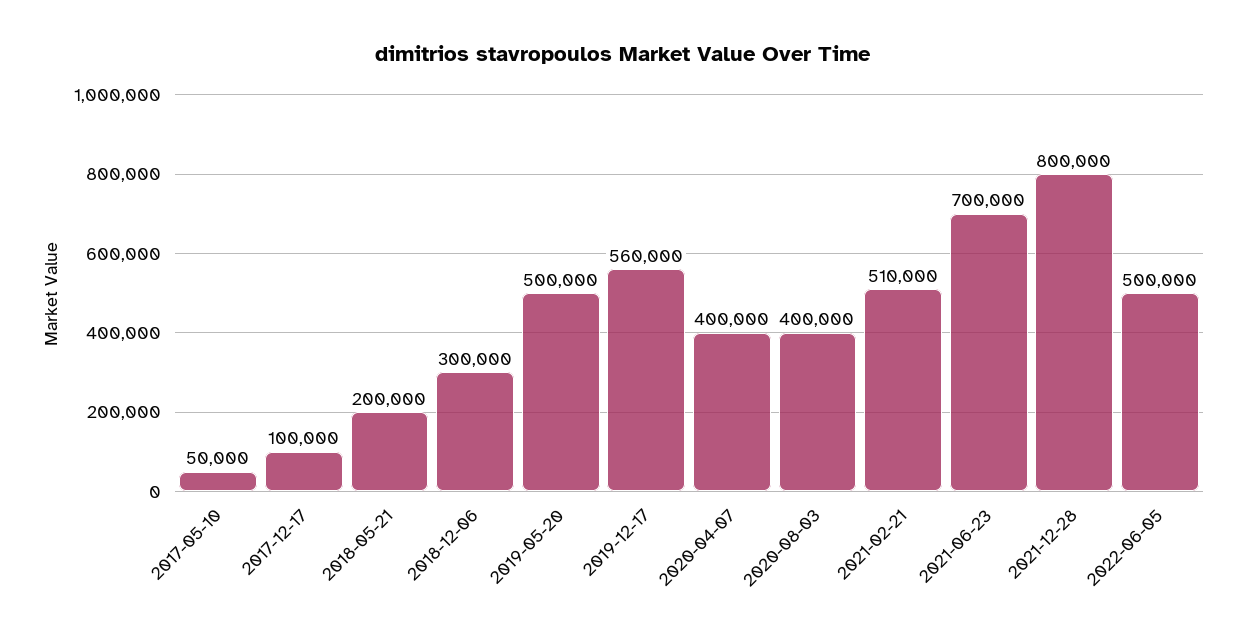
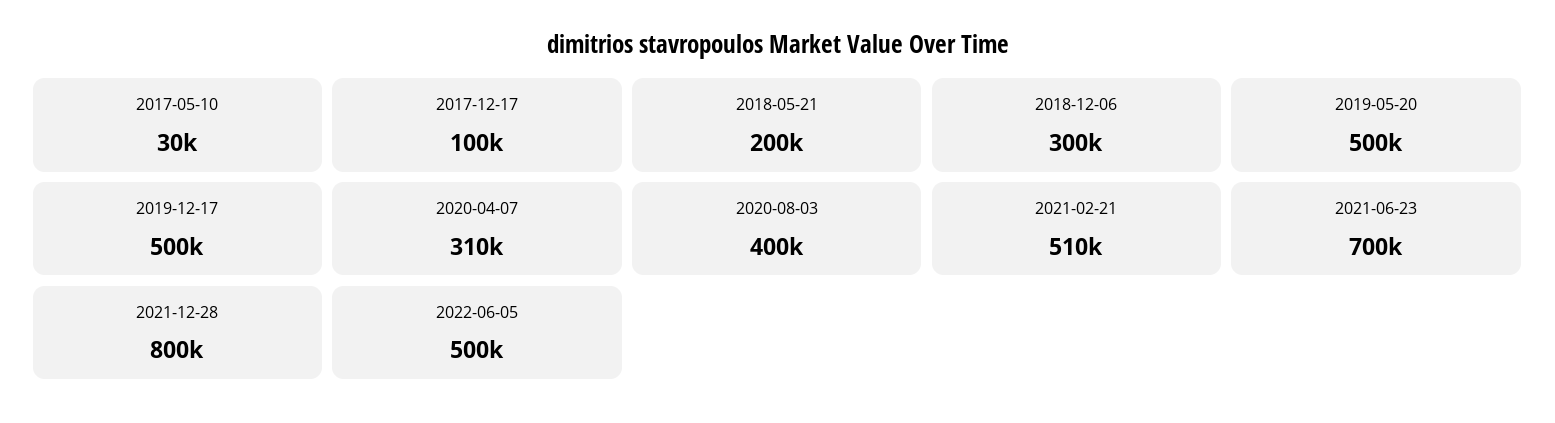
  {
-   "2017-05-10": 50000,
+   "2017-05-10": 30000,
    "2017-12-17": 100000,
    "2018-05-21": 200000,
    "2018-12-06": 300000,
    "2019-05-20": 500000,
-   "2019-12-17": 560000,
+   "2019-12-17": 500000,
-   "2020-04-07": 400000,
+   "2020-04-07": 310000,
    "2020-08-03": 400000,
    "2021-02-21": 510000,
    "2021-06-23": 700000,
    "2021-12-28": 800000,
    "2022-06-05": 500000
  }

